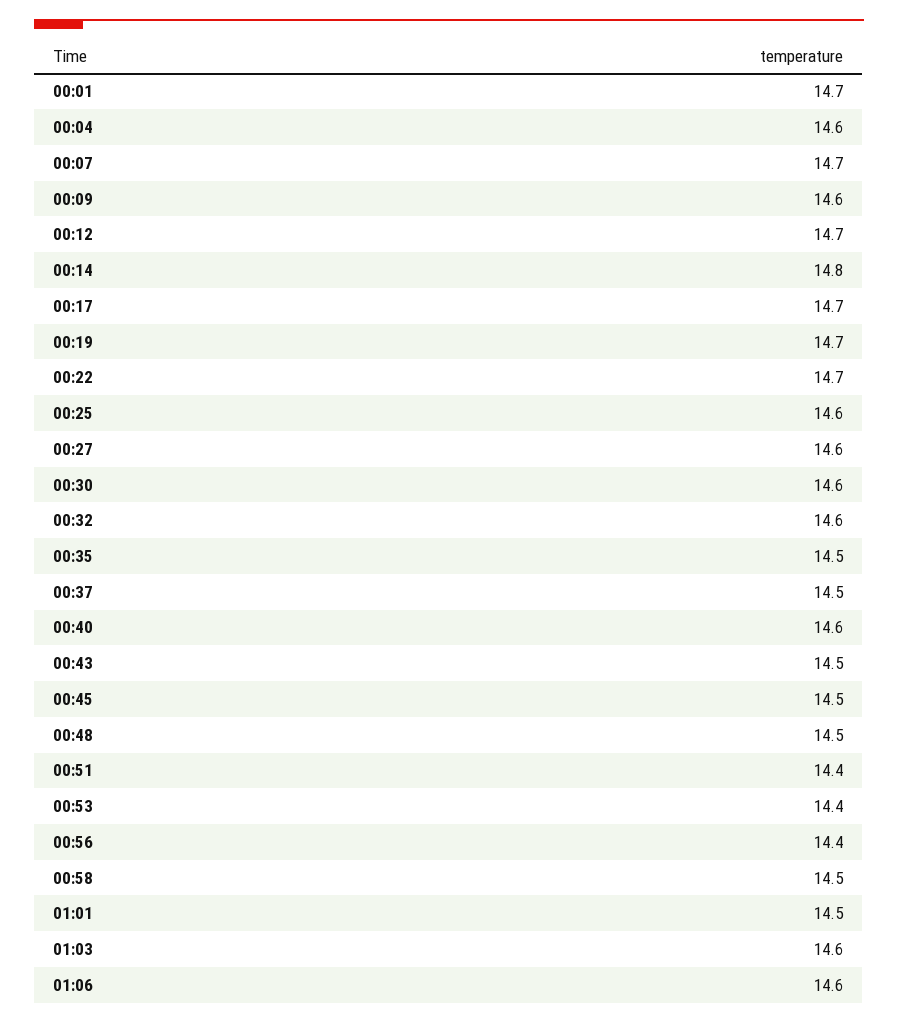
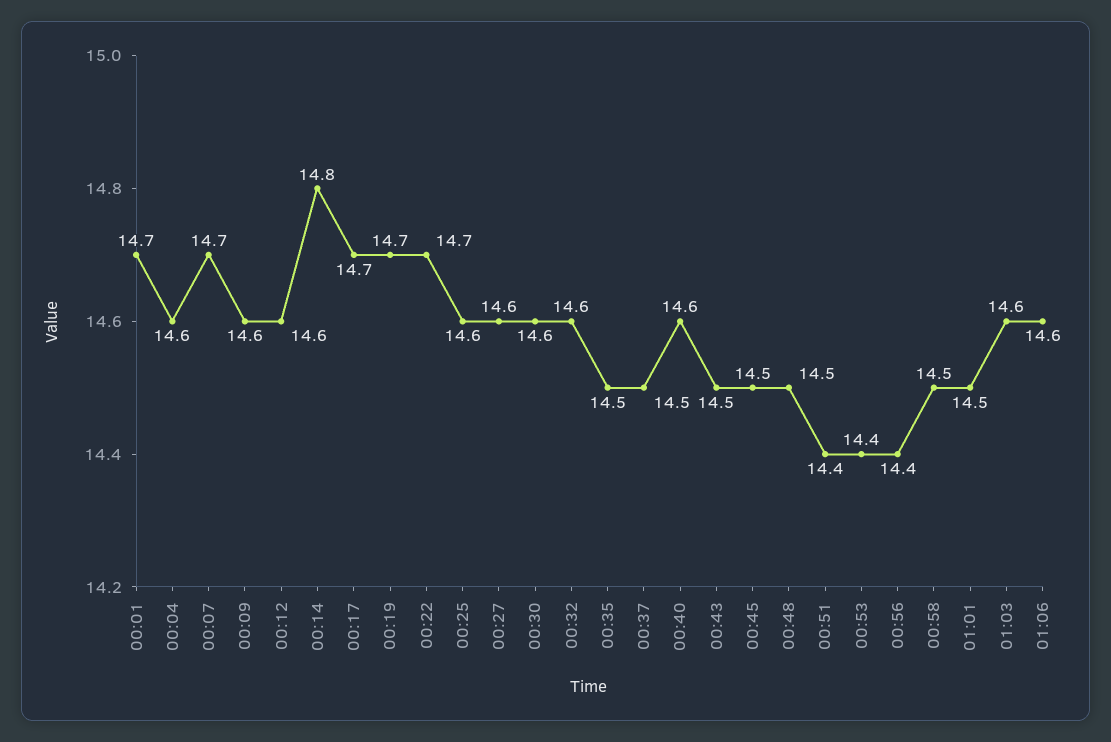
  {
    "00:01": 14.7,
    "00:04": 14.6,
    "00:07": 14.7,
    "00:09": 14.6,
-   "00:12": 14.7,
+   "00:12": 14.6,
    "00:14": 14.8,
    "00:17": 14.7,
    "00:19": 14.7,
    "00:22": 14.7,
    "00:25": 14.6,
    "00:27": 14.6,
    "00:30": 14.6,
    "00:32": 14.6,
    "00:35": 14.5,
    "00:37": 14.5,
    "00:40": 14.6,
    "00:43": 14.5,
    "00:45": 14.5,
    "00:48": 14.5,
    "00:51": 14.4,
    "00:53": 14.4,
    "00:56": 14.4,
    "00:58": 14.5,
    "01:01": 14.5,
    "01:03": 14.6,
    "01:06": 14.6
  }

